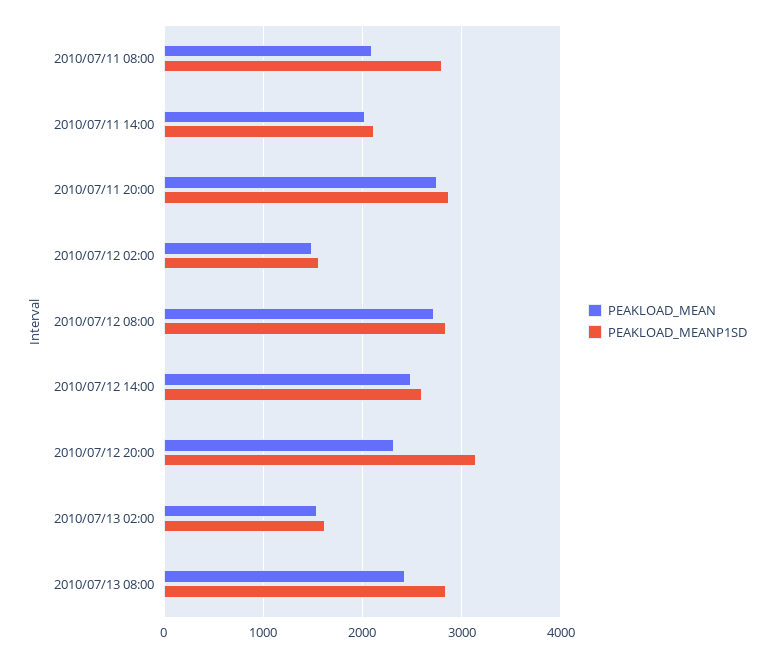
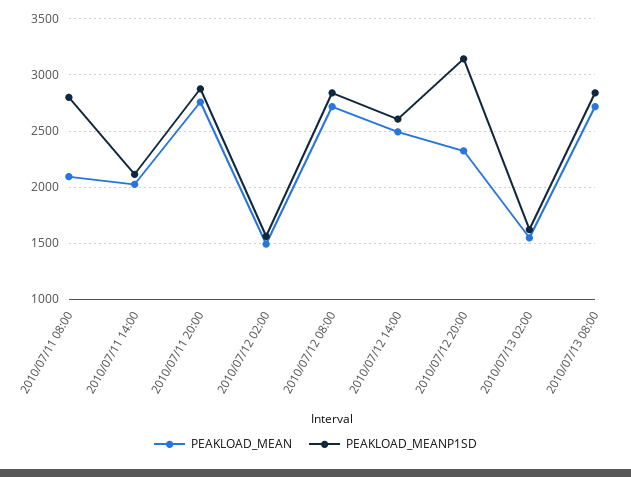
  {
    "PEAKLOAD_MEAN": {
      "2010/07/11 08:00": 2100,
      "2010/07/11 14:00": 2000,
      "2010/07/11 20:00": 2800,
      "2010/07/12 02:00": 1500,
      "2010/07/12 08:00": 2700,
      "2010/07/12 14:00": 2500,
      "2010/07/12 20:00": 2300,
      "2010/07/13 02:00": 1500,
-     "2010/07/13 08:00": 2400
+     "2010/07/13 08:00": 2700
    },
    "PEAKLOAD_MEANP1SD": {
      "2010/07/11 08:00": 2800,
      "2010/07/11 14:00": 2100,
      "2010/07/11 20:00": 2900,
      "2010/07/12 02:00": 1600,
      "2010/07/12 08:00": 2800,
      "2010/07/12 14:00": 2600,
      "2010/07/12 20:00": 3100,
      "2010/07/13 02:00": 1600,
      "2010/07/13 08:00": 2800
    }
  }

